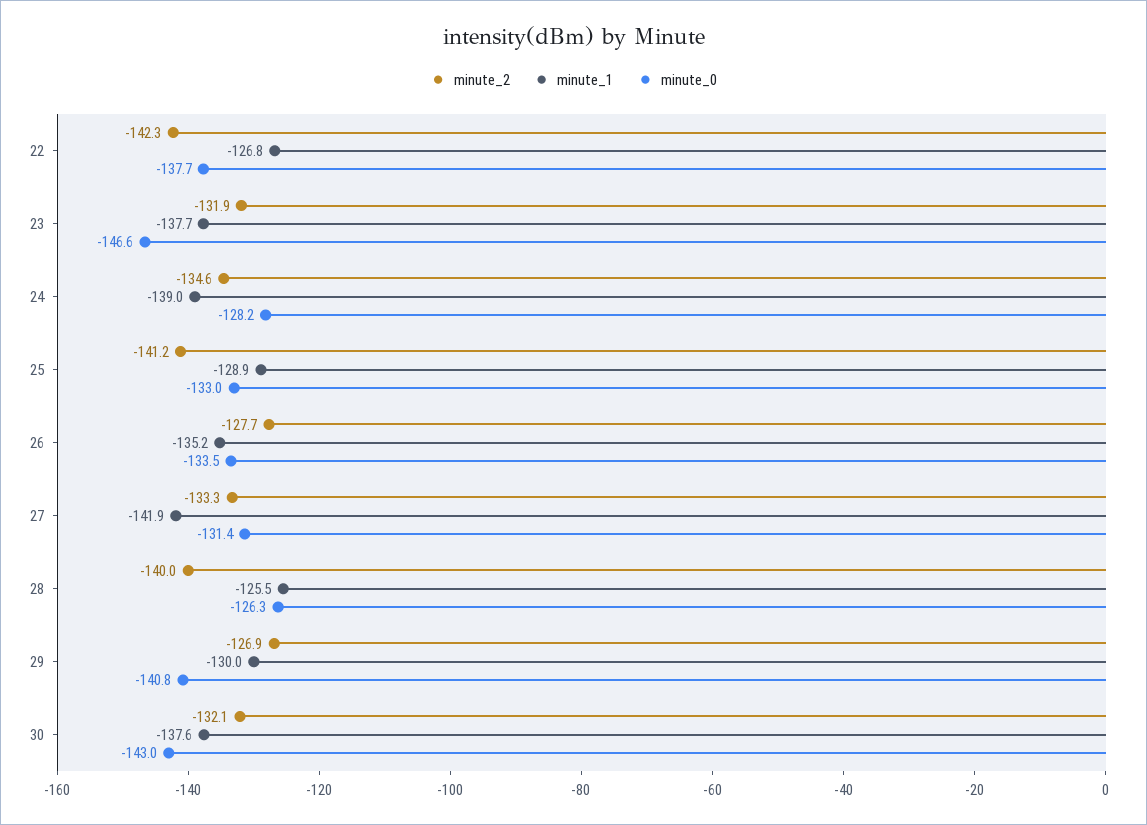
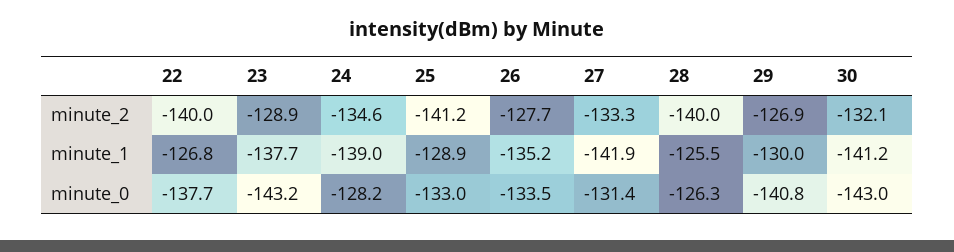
  {
    "minute_2": {
-     "22": -142.3,
+     "22": -140,
-     "23": -131.9,
+     "23": -128.9,
      "24": -134.6,
      "25": -141.2,
      "26": -127.7,
      "27": -133.3,
      "28": -140,
      "29": -126.9,
      "30": -132.1
    },
    "minute_1": {
      "22": -126.8,
      "23": -137.7,
      "24": -139,
      "25": -128.9,
      "26": -135.2,
      "27": -141.9,
      "28": -125.5,
      "29": -130,
-     "30": -137.6
+     "30": -141.2
    },
    "minute_0": {
      "22": -137.7,
-     "23": -146.6,
+     "23": -143.2,
      "24": -128.2,
      "25": -133,
      "26": -133.5,
      "27": -131.4,
      "28": -126.3,
      "29": -140.8,
      "30": -143
    }
  }

